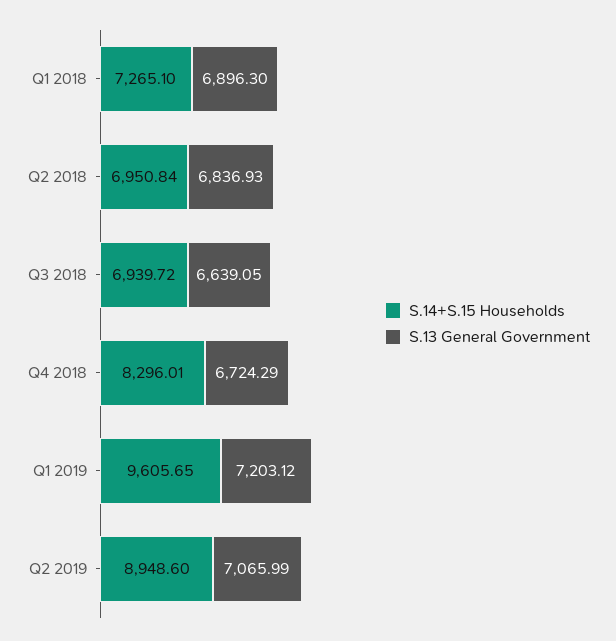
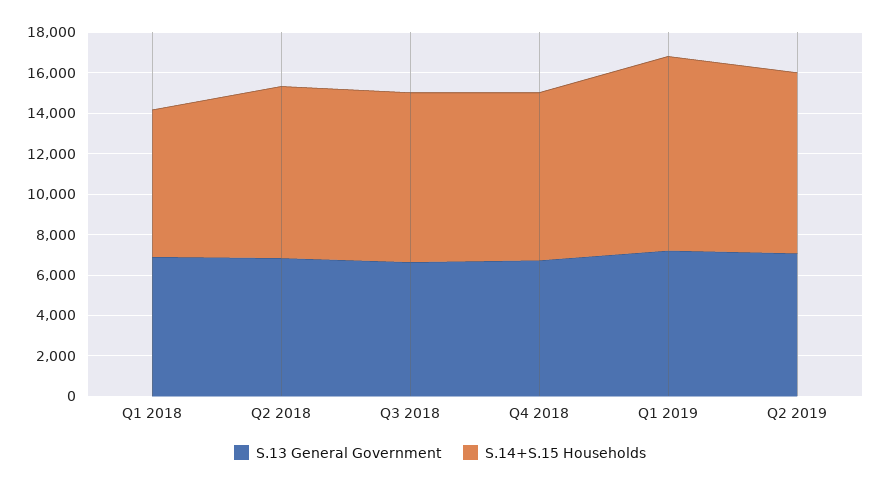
  {
    "S.14+S.15 Households": {
      "Q1 2018": 7265.1,
-     "Q2 2018": 6950.84,
+     "Q2 2018": 8500,
-     "Q3 2018": 6939.72,
+     "Q3 2018": 8500,
      "Q4 2018": 8296.01,
      "Q1 2019": 9605.65,
      "Q2 2019": 8948.6
    },
    "S.13 General Government": {
      "Q1 2018": 6896.3,
      "Q2 2018": 6836.93,
      "Q3 2018": 6639.05,
      "Q4 2018": 6724.29,
      "Q1 2019": 7203.12,
      "Q2 2019": 7065.99
    }
  }

